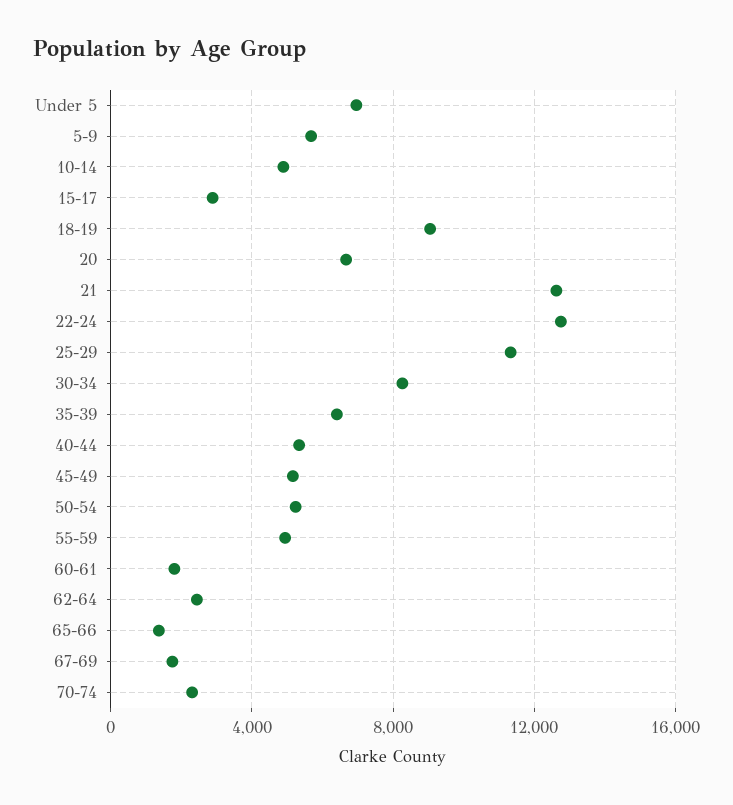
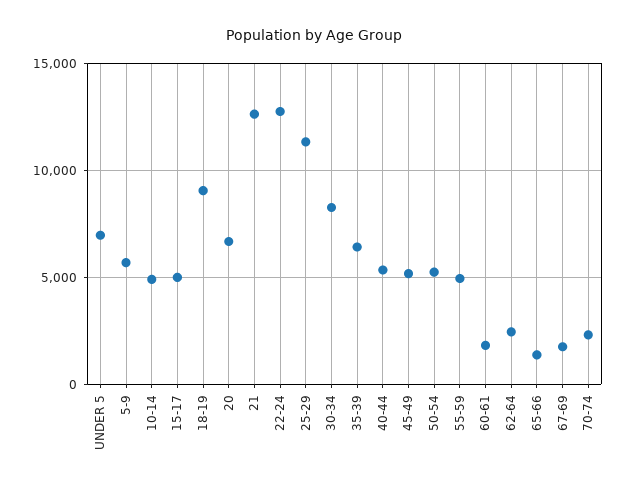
  {
    "Under 5": 7000,
    "5-9": 5500,
    "10-14": 5000,
-   "15-17": 3000,
+   "15-17": 5000,
    "18-19": 9000,
    "20": 6500,
    "21": 12500,
    "22-24": 12500,
    "25-29": 11500,
    "30-34": 8500,
    "35-39": 6500,
    "40-44": 5500,
    "45-49": 5000,
    "50-54": 5000,
    "55-59": 5000,
    "60-61": 2000,
    "62-64": 2500,
    "65-66": 1500,
    "67-69": 1500,
    "70-74": 2500
  }

